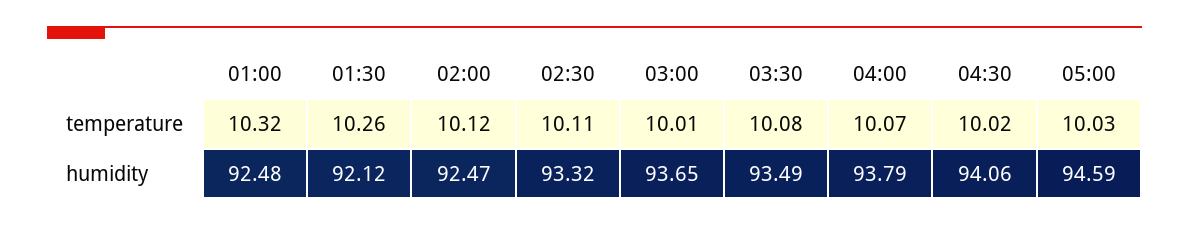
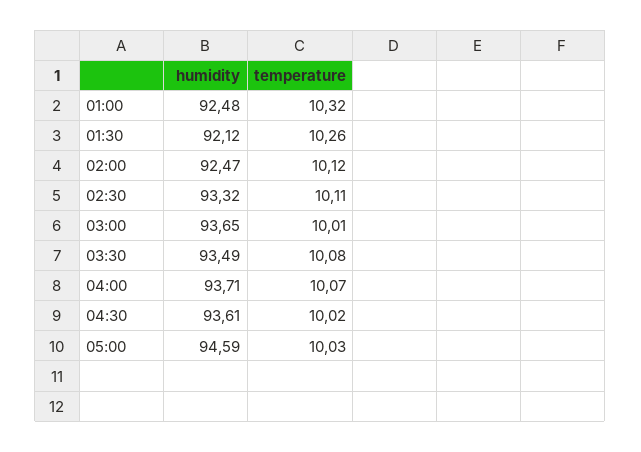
  {
    "01:00": {
      "temperature": 10.32,
      "humidity": 92.48
    },
    "01:30": {
      "temperature": 10.26,
      "humidity": 92.12
    },
    "02:00": {
      "temperature": 10.12,
      "humidity": 92.47
    },
    "02:30": {
      "temperature": 10.11,
      "humidity": 93.32
    },
    "03:00": {
      "temperature": 10.01,
      "humidity": 93.65
    },
    "03:30": {
      "temperature": 10.08,
      "humidity": 93.49
    },
    "04:00": {
      "temperature": 10.07,
-     "humidity": 93.79
+     "humidity": 93.71
    },
    "04:30": {
      "temperature": 10.02,
-     "humidity": 94.06
+     "humidity": 93.61
    },
    "05:00": {
      "temperature": 10.03,
      "humidity": 94.59
    }
  }

